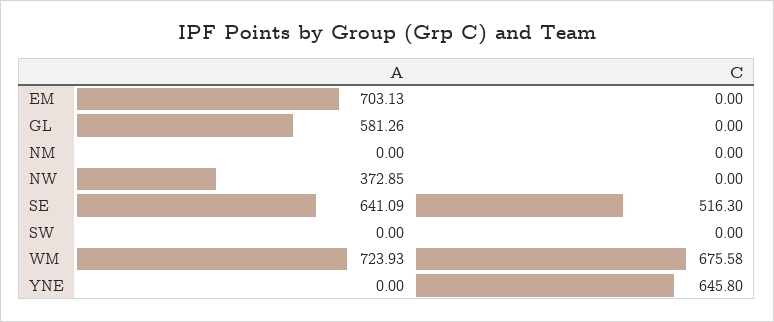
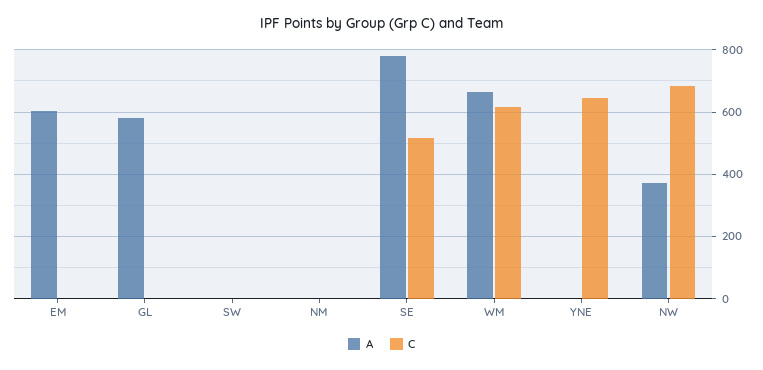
  {
    "A": {
-     "EM": 703.13,
+     "EM": 600,
      "GL": 581.26,
      "NM": 0,
      "NW": 372.85,
-     "SE": 641.09,
+     "SE": 780,
      "SW": 0,
-     "WM": 723.93,
+     "WM": 660,
      "YNE": 0
    },
    "C": {
      "EM": 0,
      "GL": 0,
      "NM": 0,
-     "NW": 0,
+     "NW": 680,
      "SE": 516.3,
      "SW": 0,
-     "WM": 675.58,
+     "WM": 620,
      "YNE": 645.8
    }
  }

